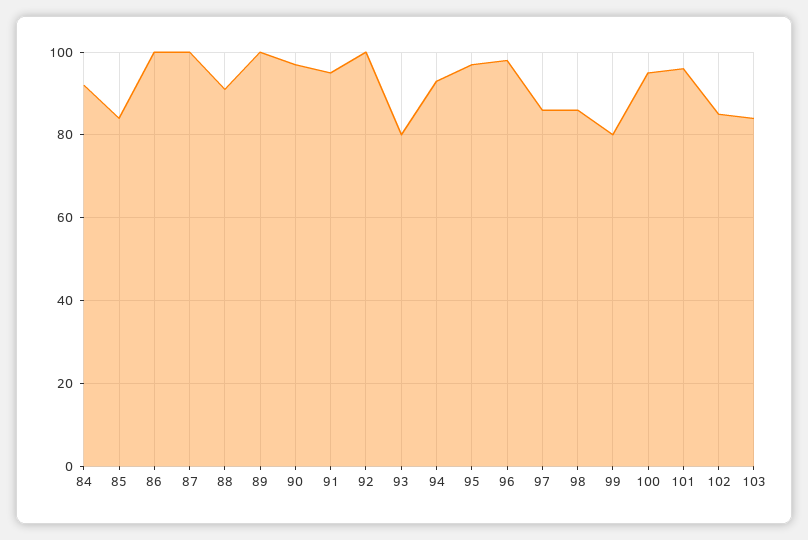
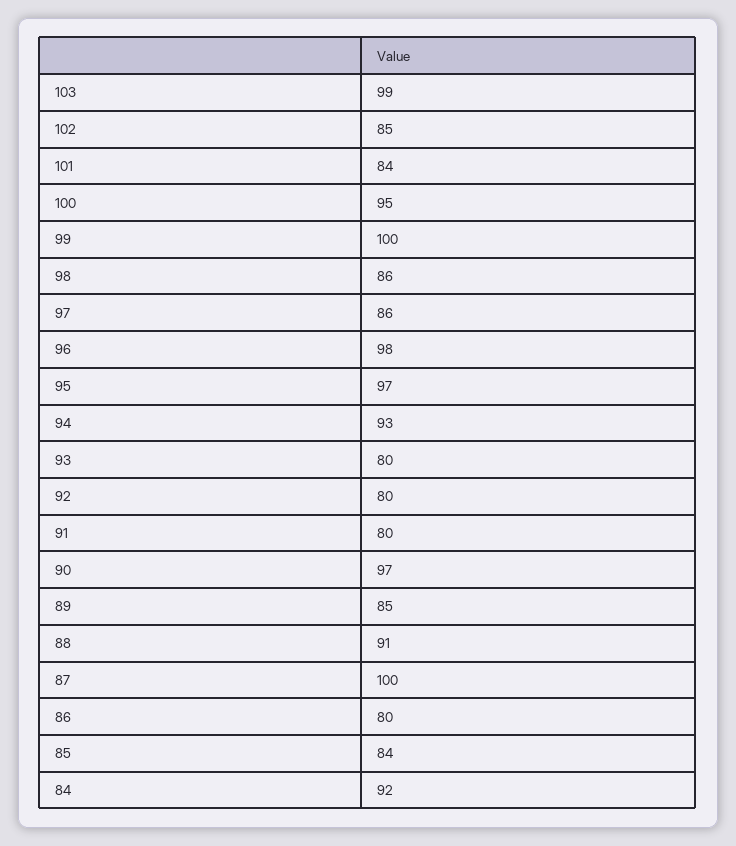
  {
    "84": 92,
    "85": 84,
-   "86": 100,
+   "86": 80,
    "87": 100,
    "88": 91,
-   "89": 100,
+   "89": 85,
    "90": 97,
-   "91": 95,
+   "91": 80,
-   "92": 100,
+   "92": 80,
    "93": 80,
    "94": 93,
    "95": 97,
    "96": 98,
    "97": 86,
    "98": 86,
-   "99": 80,
+   "99": 100,
    "100": 95,
-   "101": 95,
+   "101": 84,
    "102": 85,
-   "103": 85
+   "103": 99
  }

